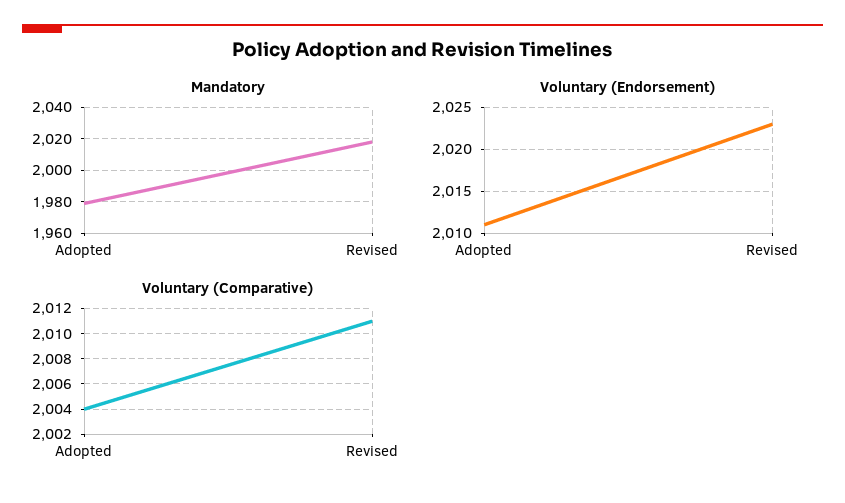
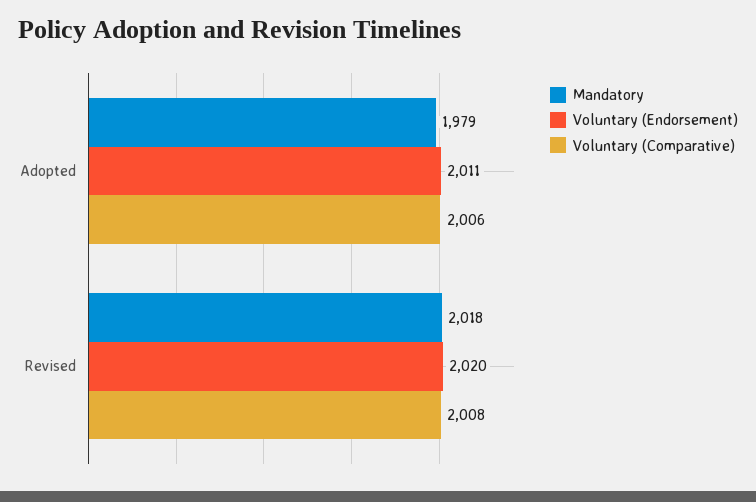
  {
    "Mandatory": {
      "Adopted": 1979,
      "Revised": 2018
    },
    "Voluntary (Endorsement)": {
      "Adopted": 2011,
-     "Revised": 2023
+     "Revised": 2020
    },
    "Voluntary (Comparative)": {
-     "Adopted": 2004,
+     "Adopted": 2006,
-     "Revised": 2011
+     "Revised": 2008
    }
  }

